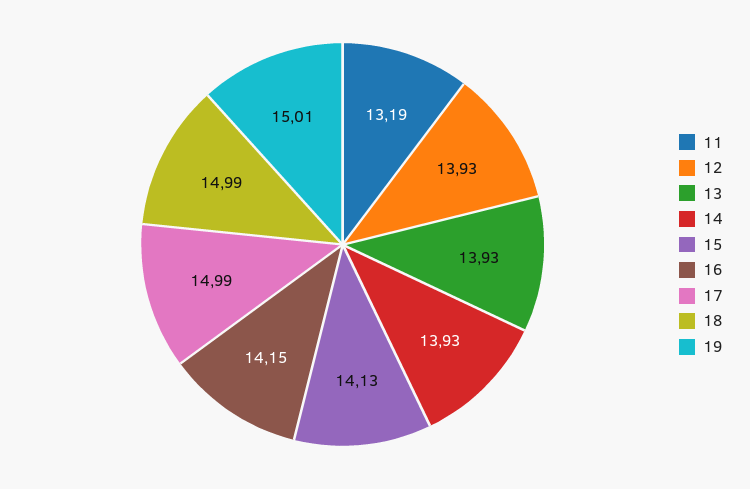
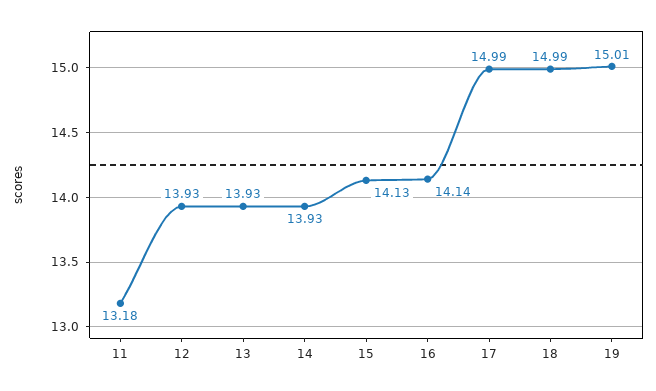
  {
-   "11": 13.19,
+   "11": 13.18,
    "12": 13.93,
    "13": 13.93,
    "14": 13.93,
    "15": 14.13,
-   "16": 14.15,
+   "16": 14.14,
    "17": 14.99,
    "18": 14.99,
    "19": 15.01
  }

